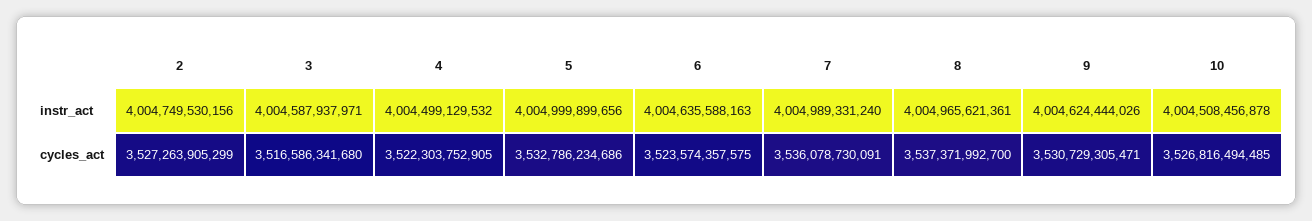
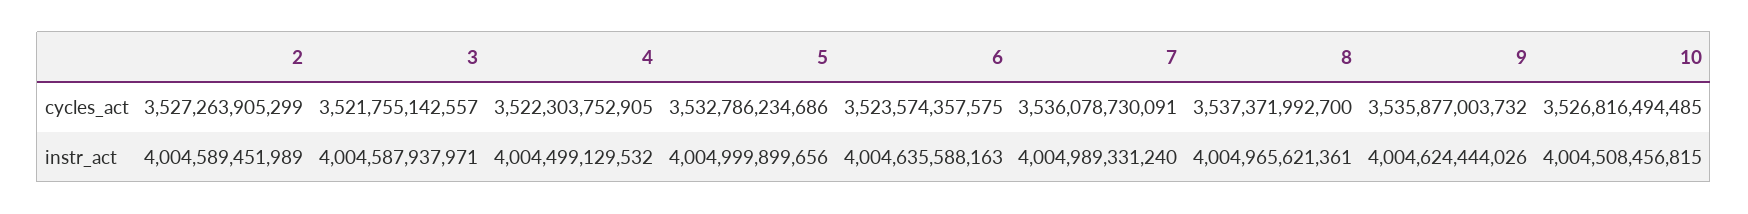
  {
    "2": {
-     "instr_act": 4004749530156,
+     "instr_act": 4004589451989,
      "cycles_act": 3527263905299
    },
    "3": {
      "instr_act": 4004587937971,
-     "cycles_act": 3516586341680
+     "cycles_act": 3521755142557
    },
    "4": {
      "instr_act": 4004499129532,
      "cycles_act": 3522303752905
    },
    "5": {
      "instr_act": 4004999899656,
      "cycles_act": 3532786234686
    },
    "6": {
      "instr_act": 4004635588163,
      "cycles_act": 3523574357575
    },
    "7": {
      "instr_act": 4004989331240,
      "cycles_act": 3536078730091
    },
    "8": {
      "instr_act": 4004965621361,
      "cycles_act": 3537371992700
    },
    "9": {
      "instr_act": 4004624444026,
-     "cycles_act": 3530729305471
+     "cycles_act": 3535877003732
    },
    "10": {
-     "instr_act": 4004508456878,
+     "instr_act": 4004508456815,
      "cycles_act": 3526816494485
    }
  }

